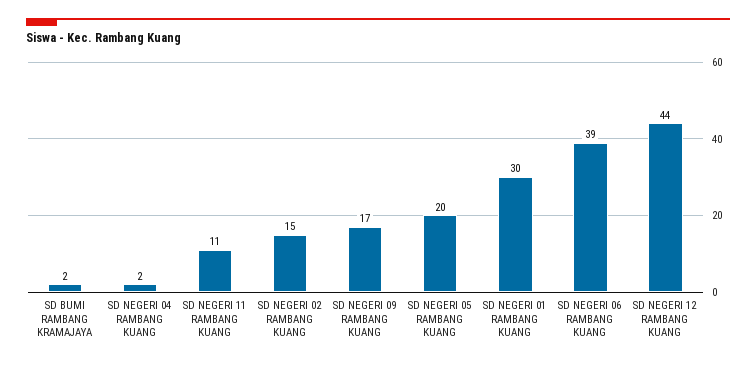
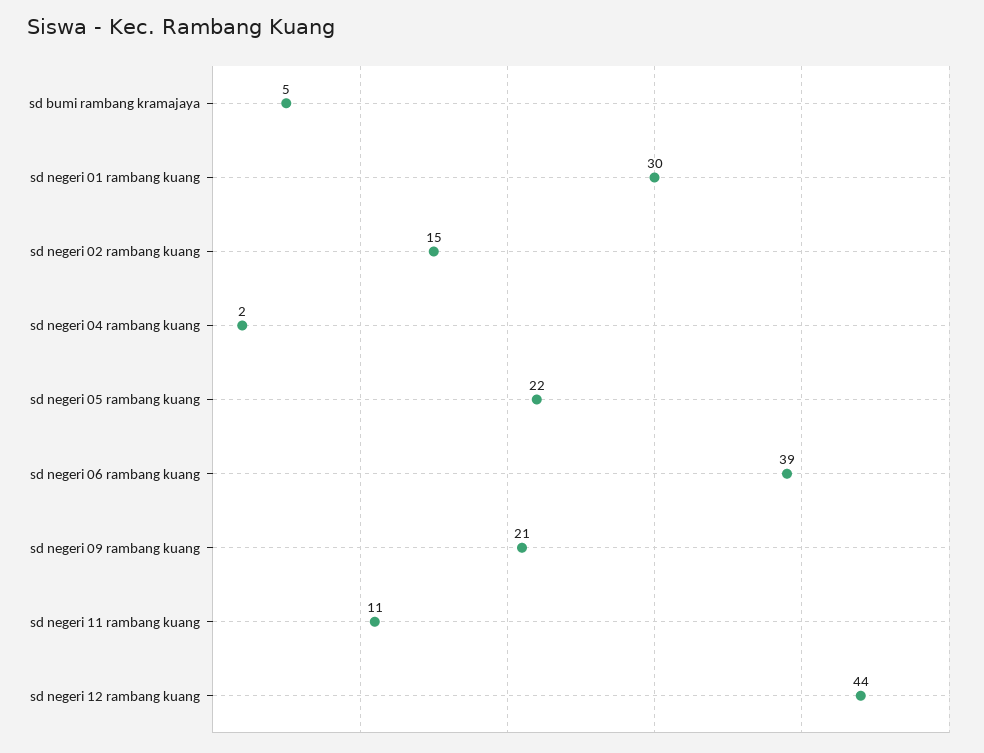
  {
-   "SD BUMI RAMBANG KRAMAJAYA": 2,
+   "SD BUMI RAMBANG KRAMAJAYA": 5,
    "SD NEGERI 04 RAMBANG KUANG": 2,
    "SD NEGERI 11 RAMBANG KUANG": 11,
    "SD NEGERI 02 RAMBANG KUANG": 15,
-   "SD NEGERI 09 RAMBANG KUANG": 17,
+   "SD NEGERI 09 RAMBANG KUANG": 21,
-   "SD NEGERI 05 RAMBANG KUANG": 20,
+   "SD NEGERI 05 RAMBANG KUANG": 22,
    "SD NEGERI 01 RAMBANG KUANG": 30,
    "SD NEGERI 06 RAMBANG KUANG": 39,
    "SD NEGERI 12 RAMBANG KUANG": 44
  }

